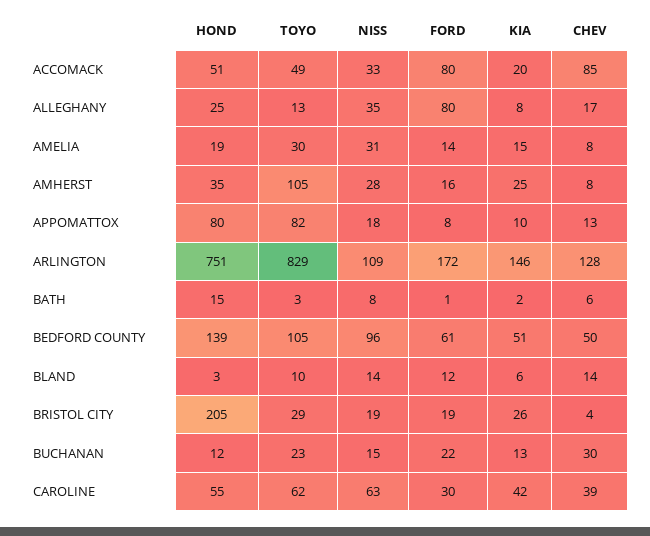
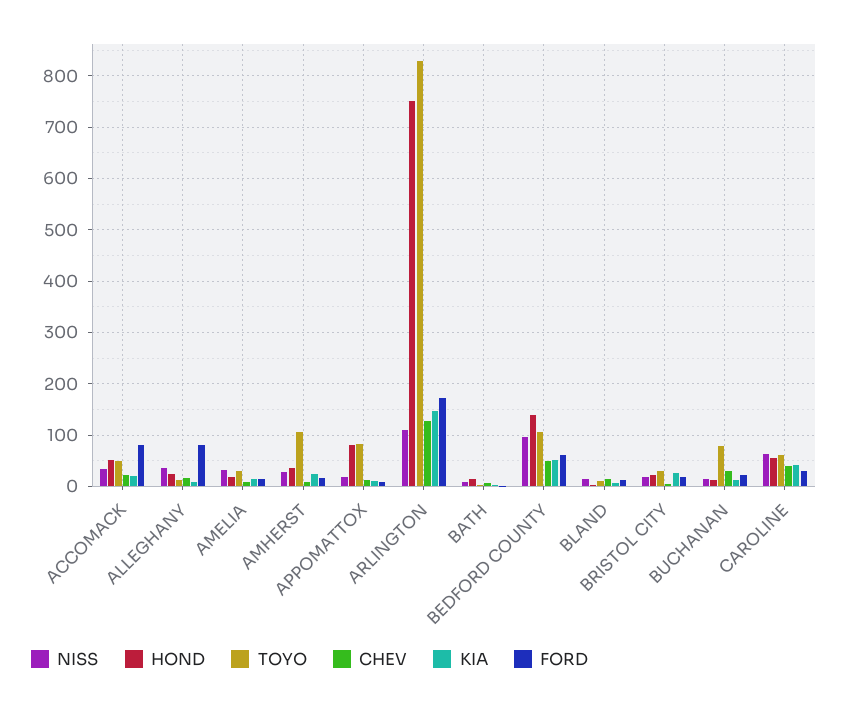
  {
    "HOND": {
      "ACCOMACK": 51,
      "ALLEGHANY": 25,
      "AMELIA": 19,
      "AMHERST": 35,
      "APPOMATTOX": 80,
      "ARLINGTON": 751,
      "BATH": 15,
      "BEDFORD COUNTY": 139,
      "BLAND": 3,
-     "BRISTOL CITY": 205,
+     "BRISTOL CITY": 20,
      "BUCHANAN": 12,
      "CAROLINE": 55
    },
    "TOYO": {
      "ACCOMACK": 49,
      "ALLEGHANY": 13,
      "AMELIA": 30,
      "AMHERST": 105,
      "APPOMATTOX": 82,
      "ARLINGTON": 829,
      "BATH": 3,
      "BEDFORD COUNTY": 105,
      "BLAND": 10,
      "BRISTOL CITY": 29,
-     "BUCHANAN": 23,
+     "BUCHANAN": 80,
      "CAROLINE": 62
    },
    "NISS": {
      "ACCOMACK": 33,
      "ALLEGHANY": 35,
      "AMELIA": 31,
      "AMHERST": 28,
      "APPOMATTOX": 18,
      "ARLINGTON": 109,
      "BATH": 8,
      "BEDFORD COUNTY": 96,
      "BLAND": 14,
      "BRISTOL CITY": 19,
      "BUCHANAN": 15,
      "CAROLINE": 63
    },
    "FORD": {
      "ACCOMACK": 80,
      "ALLEGHANY": 80,
      "AMELIA": 14,
      "AMHERST": 16,
      "APPOMATTOX": 8,
      "ARLINGTON": 172,
      "BATH": 1,
      "BEDFORD COUNTY": 61,
      "BLAND": 12,
      "BRISTOL CITY": 19,
      "BUCHANAN": 22,
      "CAROLINE": 30
    },
    "KIA": {
      "ACCOMACK": 20,
      "ALLEGHANY": 8,
      "AMELIA": 15,
      "AMHERST": 25,
      "APPOMATTOX": 10,
      "ARLINGTON": 146,
      "BATH": 2,
      "BEDFORD COUNTY": 51,
      "BLAND": 6,
      "BRISTOL CITY": 26,
      "BUCHANAN": 13,
      "CAROLINE": 42
    },
    "CHEV": {
-     "ACCOMACK": 85,
+     "ACCOMACK": 20,
      "ALLEGHANY": 17,
      "AMELIA": 8,
      "AMHERST": 8,
      "APPOMATTOX": 13,
      "ARLINGTON": 128,
      "BATH": 6,
      "BEDFORD COUNTY": 50,
      "BLAND": 14,
      "BRISTOL CITY": 4,
      "BUCHANAN": 30,
      "CAROLINE": 39
    }
  }

